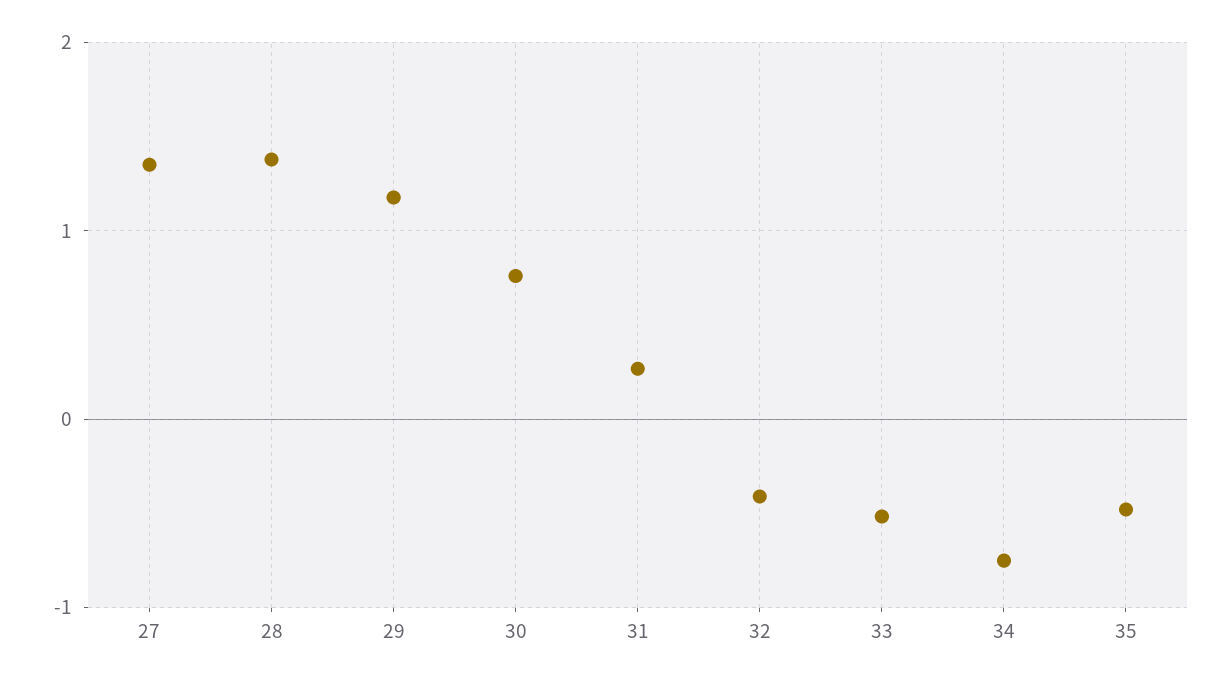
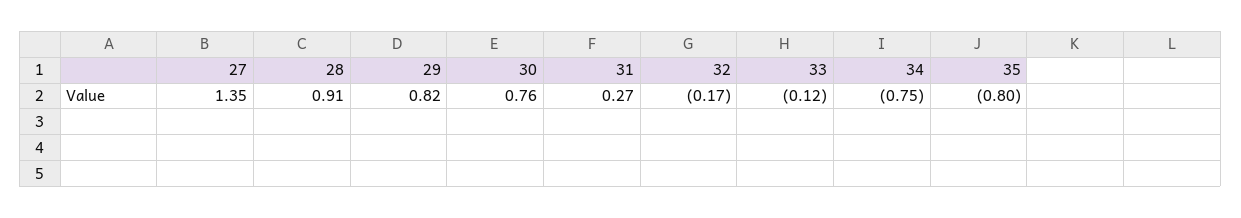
  {
    "27": 1.35,
-   "28": 1.4,
+   "28": 0.91,
-   "29": 1.2,
+   "29": 0.82,
    "30": 0.76,
    "31": 0.27,
-   "32": -0.4,
+   "32": -0.17,
-   "33": -0.5,
+   "33": -0.12,
    "34": -0.75,
-   "35": -0.5
+   "35": -0.8
  }

